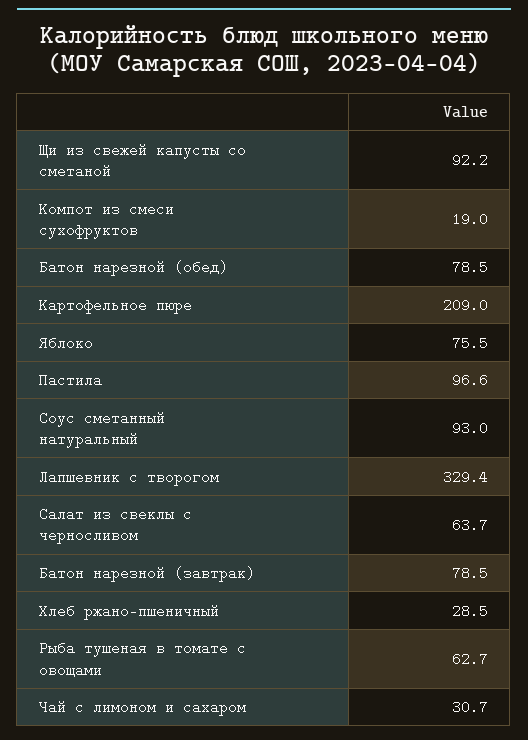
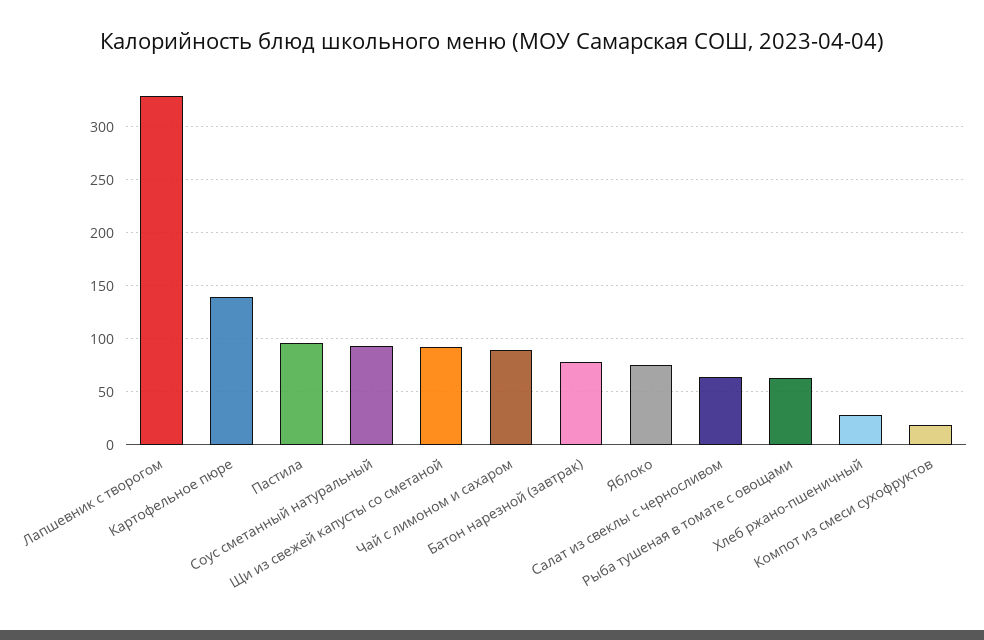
  {
    "Щи из свежей капусты со сметаной": 92.2,
    "Компот из смеси сухофруктов": 19,
-   "Батон нарезной (обед)": 78.5,
-   "Картофельное пюре": 209,
+   "Картофельное пюре": 140,
    "Яблоко": 75.5,
    "Пастила": 96.6,
    "Соус сметанный натуральный": 93,
    "Лапшевник с творогом": 329.4,
    "Салат из свеклы с черносливом": 63.7,
    "Батон нарезной (завтрак)": 78.5,
    "Хлеб ржано-пшеничный": 28.5,
    "Рыба тушеная в томате с овощами": 62.7,
-   "Чай с лимоном и сахаром": 30.7
+   "Чай с лимоном и сахаром": 90
  }

